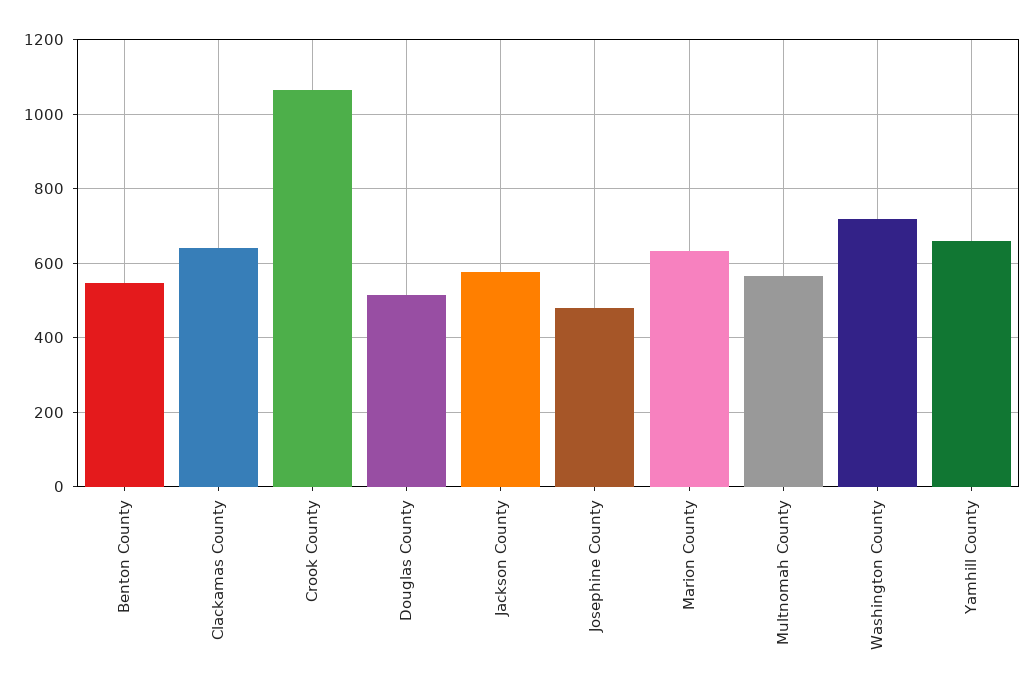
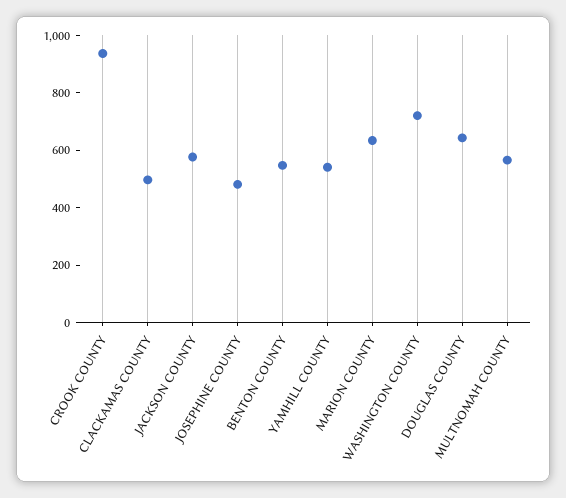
  {
    "Benton County": 540,
-   "Clackamas County": 640,
+   "Clackamas County": 500,
-   "Crook County": 1060,
+   "Crook County": 950,
-   "Douglas County": 520,
+   "Douglas County": 650,
    "Jackson County": 580,
    "Josephine County": 480,
    "Marion County": 640,
    "Multnomah County": 560,
    "Washington County": 720,
-   "Yamhill County": 660
+   "Yamhill County": 550
  }

